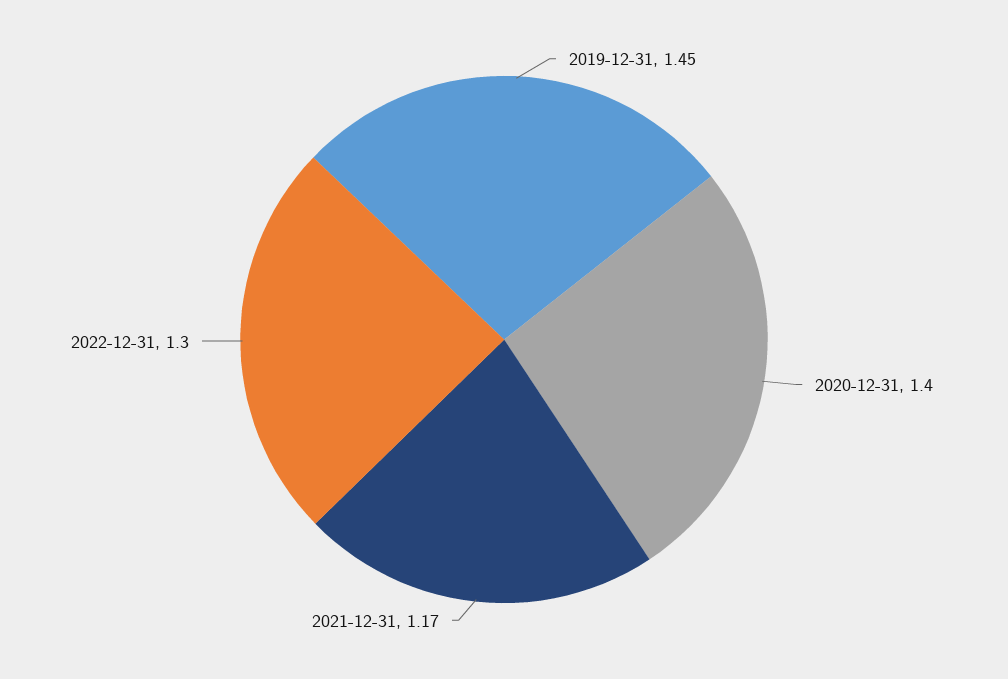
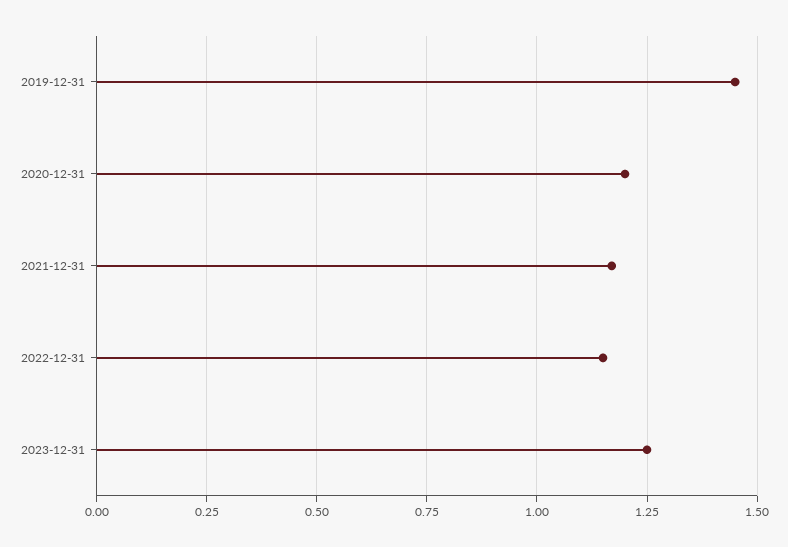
  {
    "2019-12-31": 1.45,
-   "2020-12-31": 1.4,
+   "2020-12-31": 1.2,
    "2021-12-31": 1.17,
-   "2022-12-31": 1.3
+   "2022-12-31": 1.15,
+   "2023-12-31": 1.25
  }

